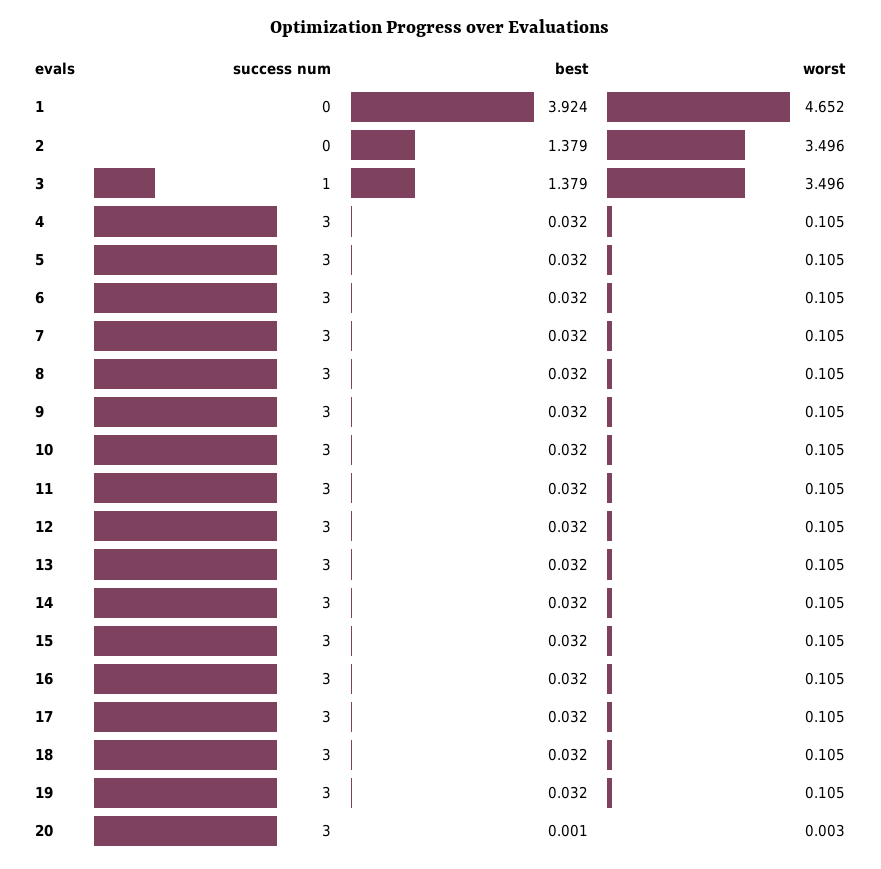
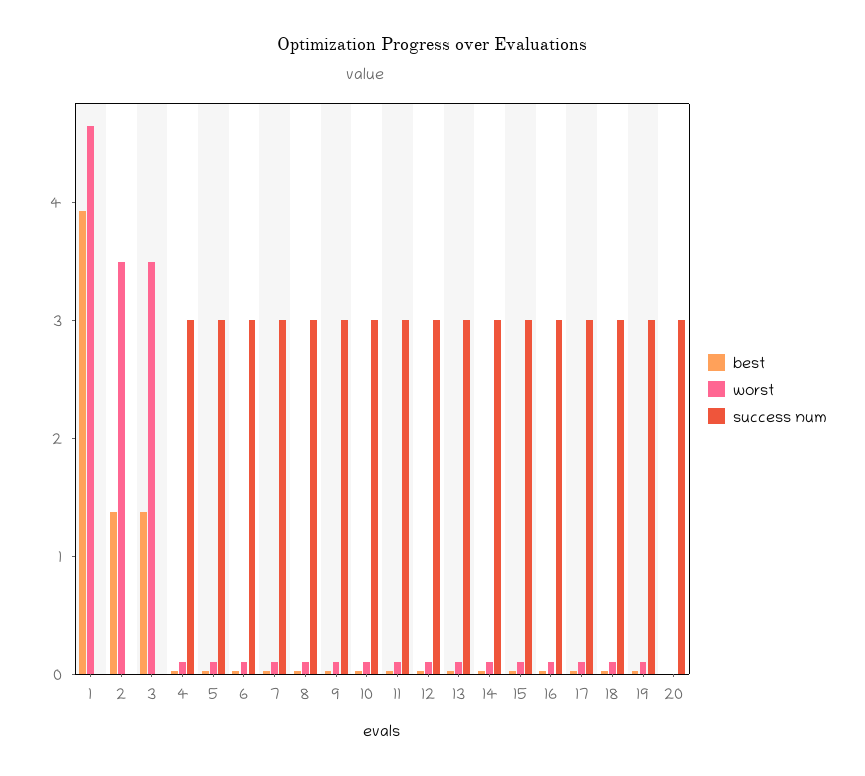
  {
    "success num": {
      "1": 0,
      "2": 0,
-     "3": 1,
+     "3": 0,
      "4": 3,
      "5": 3,
      "6": 3,
      "7": 3,
      "8": 3,
      "9": 3,
      "10": 3,
      "11": 3,
      "12": 3,
      "13": 3,
      "14": 3,
      "15": 3,
      "16": 3,
      "17": 3,
      "18": 3,
      "19": 3,
      "20": 3
    },
    "best": {
      "1": 3.924,
      "2": 1.379,
      "3": 1.379,
      "4": 0.032,
      "5": 0.032,
      "6": 0.032,
      "7": 0.032,
      "8": 0.032,
      "9": 0.032,
      "10": 0.032,
      "11": 0.032,
      "12": 0.032,
      "13": 0.032,
      "14": 0.032,
      "15": 0.032,
      "16": 0.032,
      "17": 0.032,
      "18": 0.032,
      "19": 0.032,
      "20": 0.001
    },
    "worst": {
      "1": 4.652,
      "2": 3.496,
      "3": 3.496,
      "4": 0.105,
      "5": 0.105,
      "6": 0.105,
      "7": 0.105,
      "8": 0.105,
      "9": 0.105,
      "10": 0.105,
      "11": 0.105,
      "12": 0.105,
      "13": 0.105,
      "14": 0.105,
      "15": 0.105,
      "16": 0.105,
      "17": 0.105,
      "18": 0.105,
      "19": 0.105,
      "20": 0.003
    }
  }

